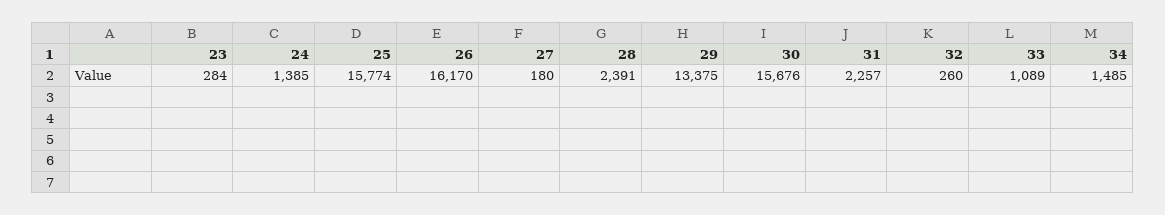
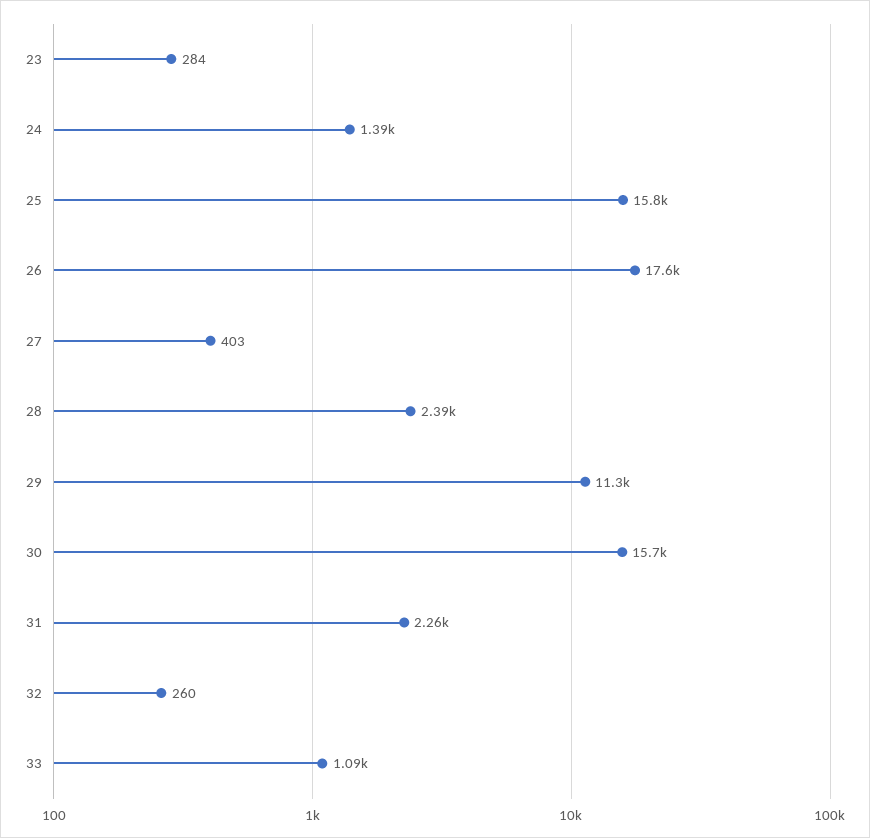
  {
    "23": 284,
    "24": 1385,
    "25": 15774,
-   "26": 16170,
+   "26": 17600,
-   "27": 180,
+   "27": 403,
    "28": 2391,
-   "29": 13375,
+   "29": 11300,
    "30": 15676,
    "31": 2257,
    "32": 260,
-   "33": 1089,
+   "33": 1089
-   "34": 1485
  }

